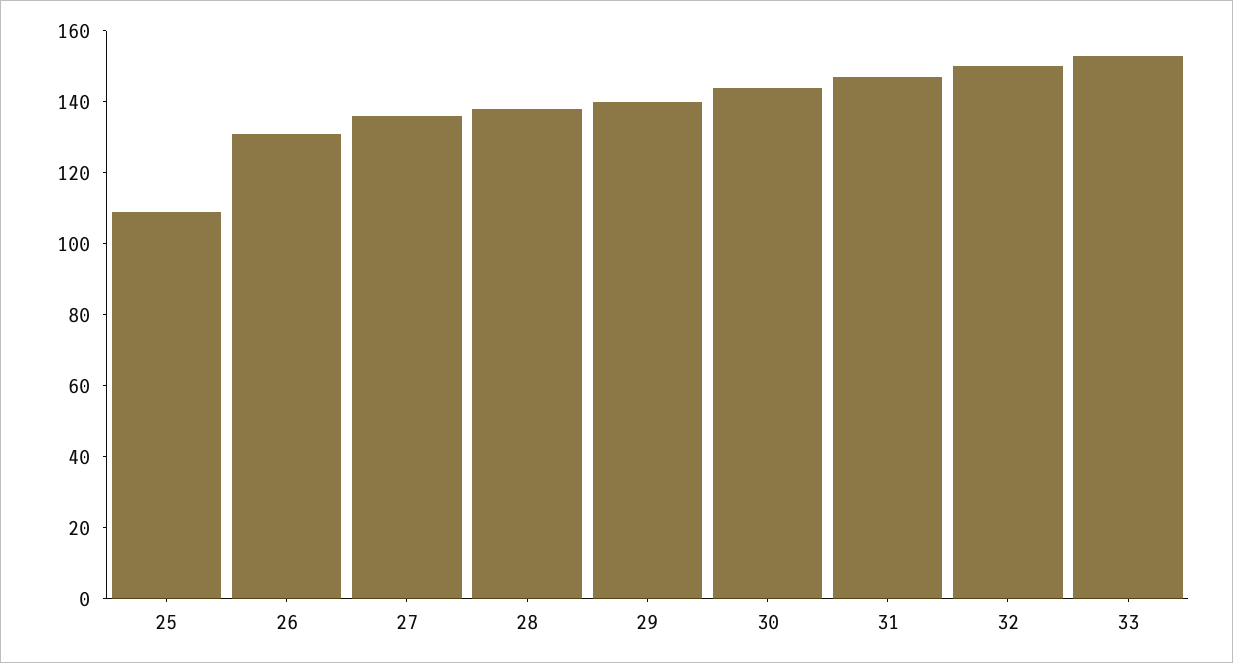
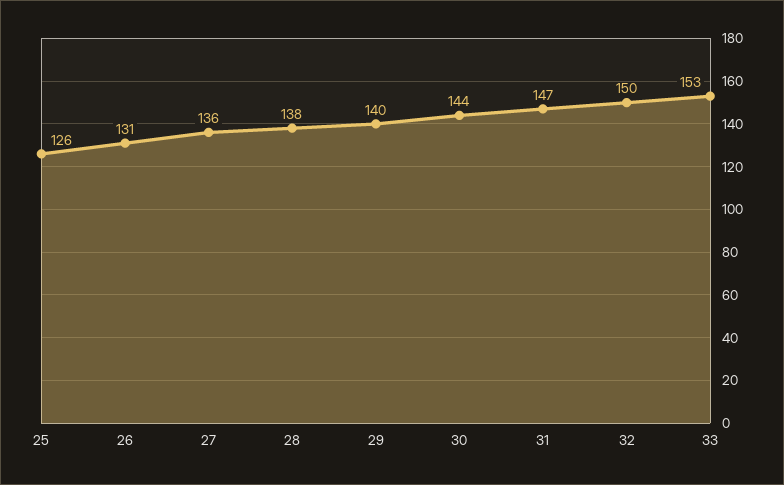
  {
-   "25": 110,
+   "25": 126,
    "26": 131,
    "27": 136,
    "28": 138,
    "29": 140,
    "30": 144,
    "31": 147,
    "32": 150,
    "33": 153
  }

